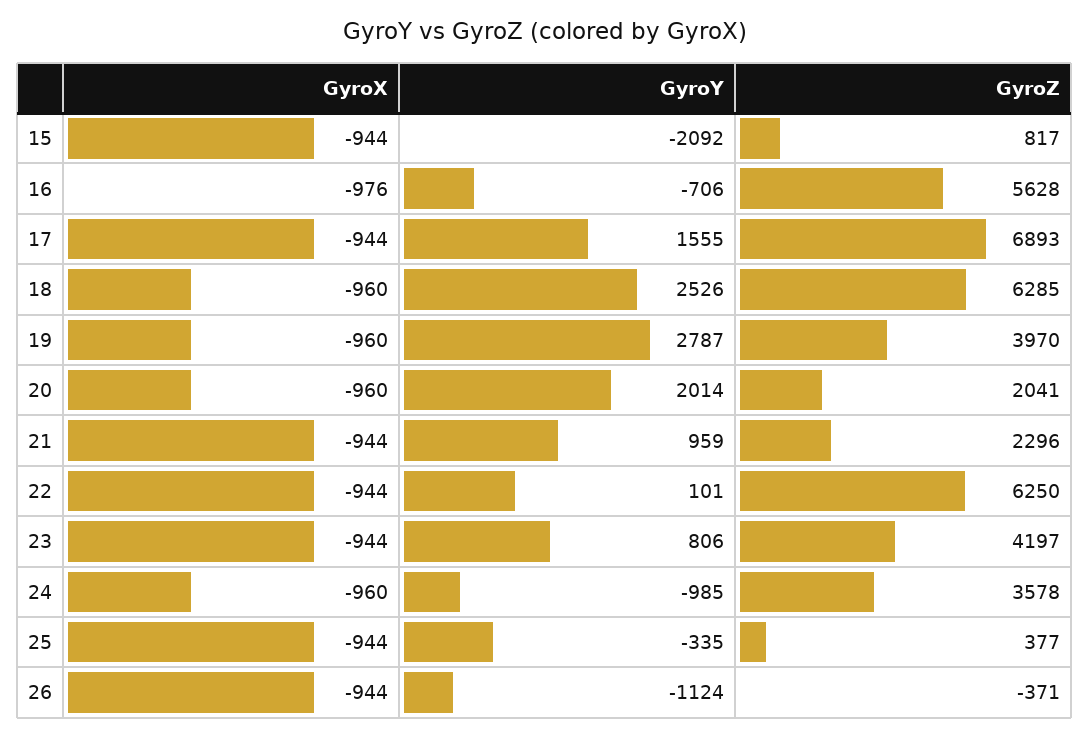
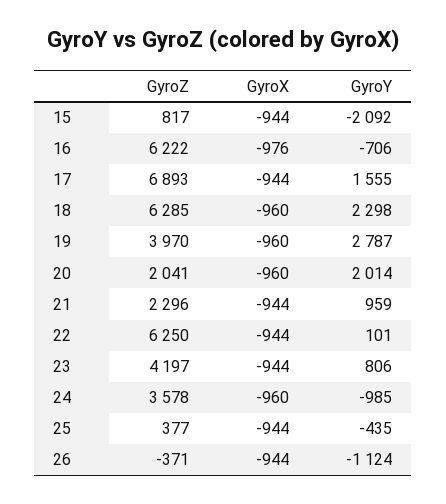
  {
    "GyroX": {
      "15": -944,
      "16": -976,
      "17": -944,
      "18": -960,
      "19": -960,
      "20": -960,
      "21": -944,
      "22": -944,
      "23": -944,
      "24": -960,
      "25": -944,
      "26": -944
    },
    "GyroY": {
      "15": -2092,
      "16": -706,
      "17": 1555,
-     "18": 2526,
+     "18": 2298,
      "19": 2787,
      "20": 2014,
      "21": 959,
      "22": 101,
      "23": 806,
      "24": -985,
-     "25": -335,
+     "25": -435,
      "26": -1124
    },
    "GyroZ": {
      "15": 817,
-     "16": 5628,
+     "16": 6222,
      "17": 6893,
      "18": 6285,
      "19": 3970,
      "20": 2041,
      "21": 2296,
      "22": 6250,
      "23": 4197,
      "24": 3578,
      "25": 377,
      "26": -371
    }
  }

